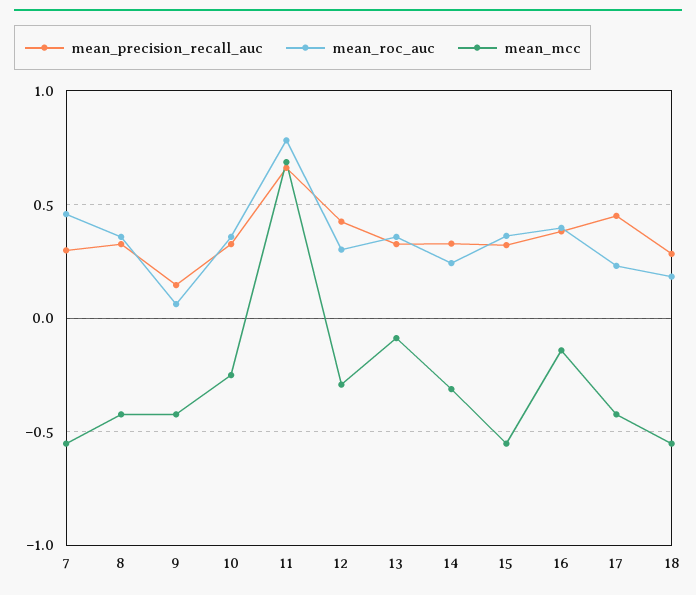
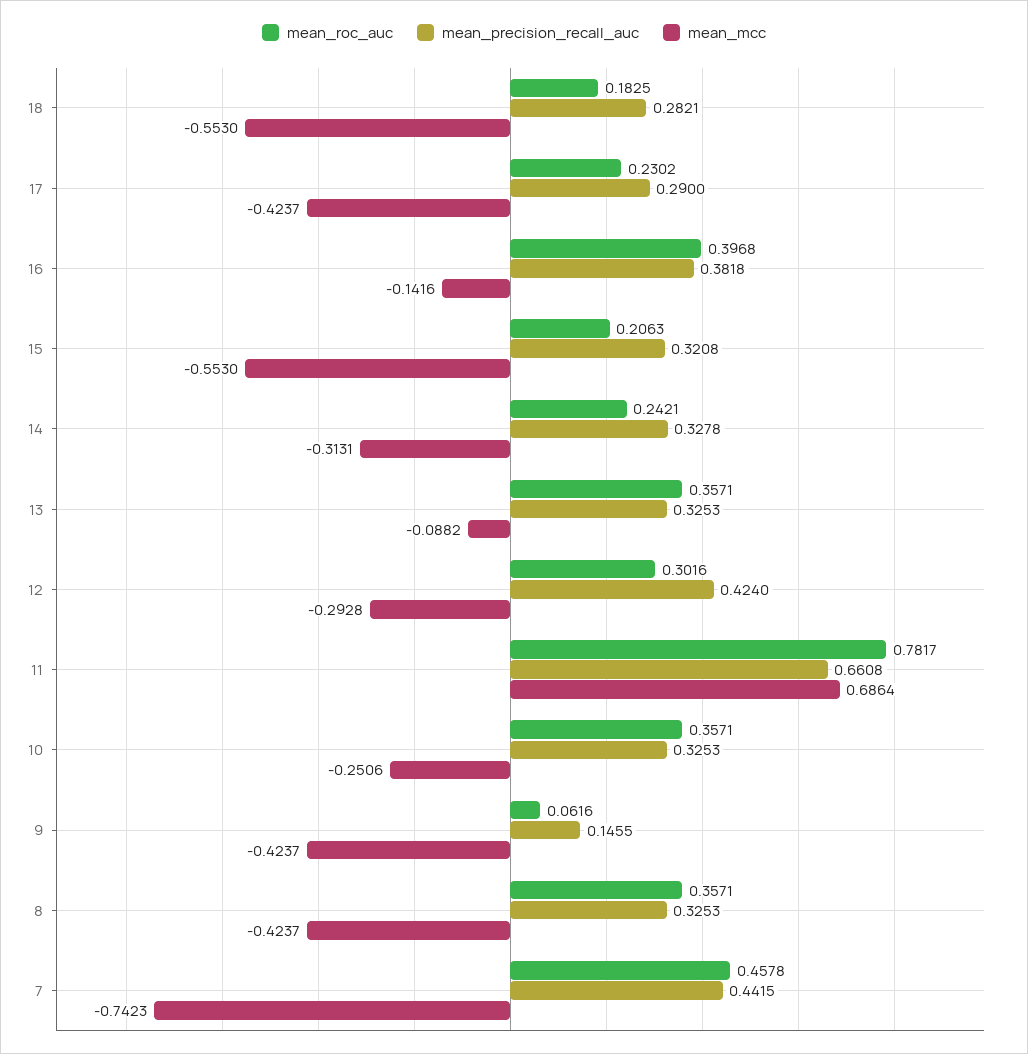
  {
    "mean_precision_recall_auc": {
-     "7": 0.3,
+     "7": 0.4415,
      "8": 0.3253,
      "9": 0.1455,
      "10": 0.3253,
      "11": 0.6608,
      "12": 0.424,
      "13": 0.3253,
      "14": 0.3278,
      "15": 0.3208,
      "16": 0.3818,
-     "17": 0.45,
+     "17": 0.29,
      "18": 0.2821
    },
    "mean_roc_auc": {
      "7": 0.4578,
      "8": 0.3571,
      "9": 0.0616,
      "10": 0.3571,
      "11": 0.7817,
      "12": 0.3016,
      "13": 0.3571,
      "14": 0.2421,
-     "15": 0.35,
+     "15": 0.2063,
      "16": 0.3968,
      "17": 0.2302,
      "18": 0.1825
    },
    "mean_mcc": {
-     "7": -0.55,
+     "7": -0.7423,
      "8": -0.4237,
      "9": -0.4237,
      "10": -0.2506,
      "11": 0.6864,
      "12": -0.2928,
      "13": -0.0882,
      "14": -0.3131,
      "15": -0.553,
      "16": -0.1416,
      "17": -0.4237,
      "18": -0.553
    }
  }

